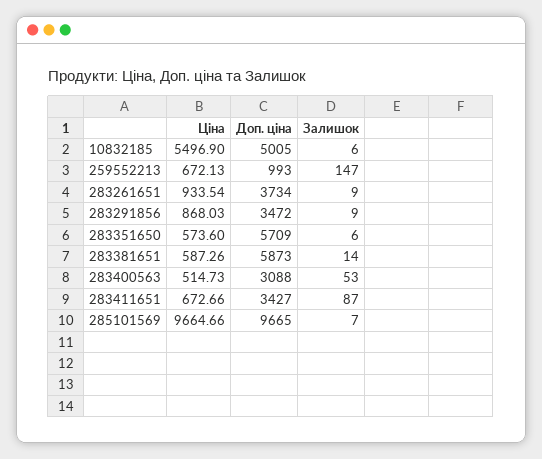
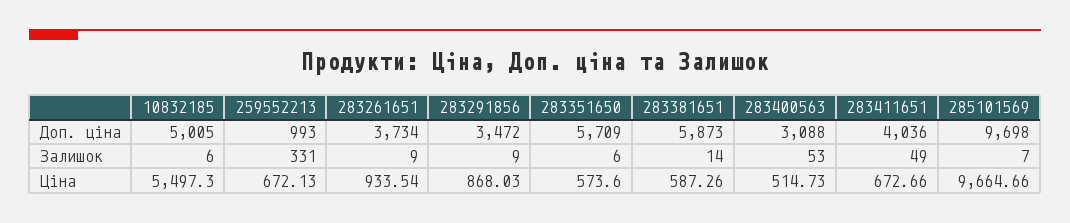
  {
    "Ціна": {
-     "10832185": 5496.9,
+     "10832185": 5497.3,
      "259552213": 672.13,
      "283261651": 933.54,
      "283291856": 868.03,
      "283351650": 573.6,
      "283381651": 587.26,
      "283400563": 514.73,
      "283411651": 672.66,
      "285101569": 9664.66
    },
    "Доп. ціна": {
      "10832185": 5005,
      "259552213": 993,
      "283261651": 3734,
      "283291856": 3472,
      "283351650": 5709,
      "283381651": 5873,
      "283400563": 3088,
-     "283411651": 3427,
+     "283411651": 4036,
-     "285101569": 9665
+     "285101569": 9698
    },
    "Залишок": {
      "10832185": 6,
-     "259552213": 147,
+     "259552213": 331,
      "283261651": 9,
      "283291856": 9,
      "283351650": 6,
      "283381651": 14,
      "283400563": 53,
-     "283411651": 87,
+     "283411651": 49,
      "285101569": 7
    }
  }

